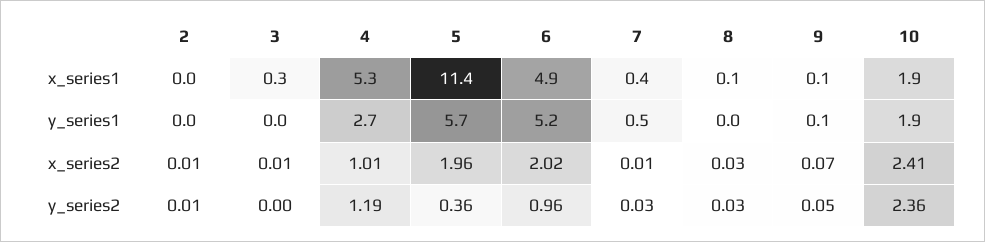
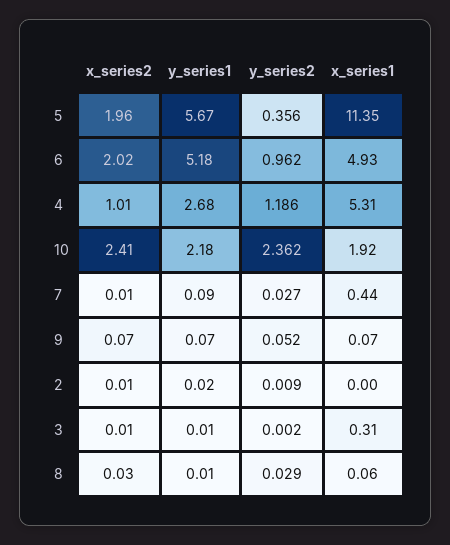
  {
    "2": {
      "x_series1": 0,
      "y_series1": 0.02,
      "x_series2": 0.01,
      "y_series2": 0.009
    },
    "3": {
      "x_series1": 0.31,
      "y_series1": 0.01,
      "x_series2": 0.01,
      "y_series2": 0.002
    },
    "4": {
      "x_series1": 5.31,
      "y_series1": 2.68,
      "x_series2": 1.01,
      "y_series2": 1.186
    },
    "5": {
      "x_series1": 11.35,
      "y_series1": 5.67,
      "x_series2": 1.96,
      "y_series2": 0.356
    },
    "6": {
      "x_series1": 4.93,
      "y_series1": 5.18,
      "x_series2": 2.02,
      "y_series2": 0.962
    },
    "7": {
      "x_series1": 0.44,
-     "y_series1": 0.5,
+     "y_series1": 0.09,
      "x_series2": 0.01,
      "y_series2": 0.027
    },
    "8": {
      "x_series1": 0.06,
      "y_series1": 0.01,
      "x_series2": 0.03,
      "y_series2": 0.029
    },
    "9": {
      "x_series1": 0.07,
      "y_series1": 0.07,
      "x_series2": 0.07,
      "y_series2": 0.052
    },
    "10": {
      "x_series1": 1.92,
-     "y_series1": 1.9,
+     "y_series1": 2.18,
      "x_series2": 2.41,
      "y_series2": 2.362
    }
  }

